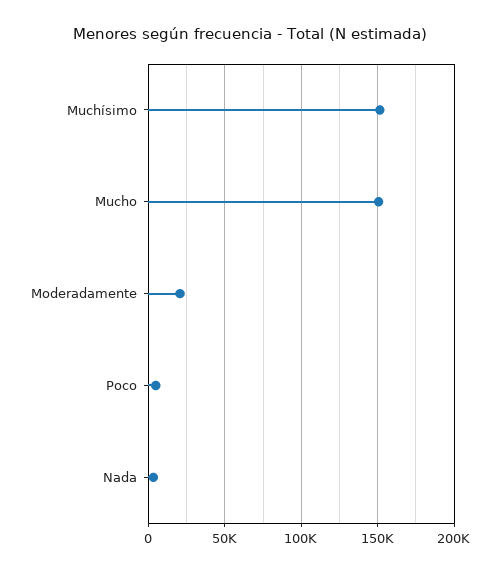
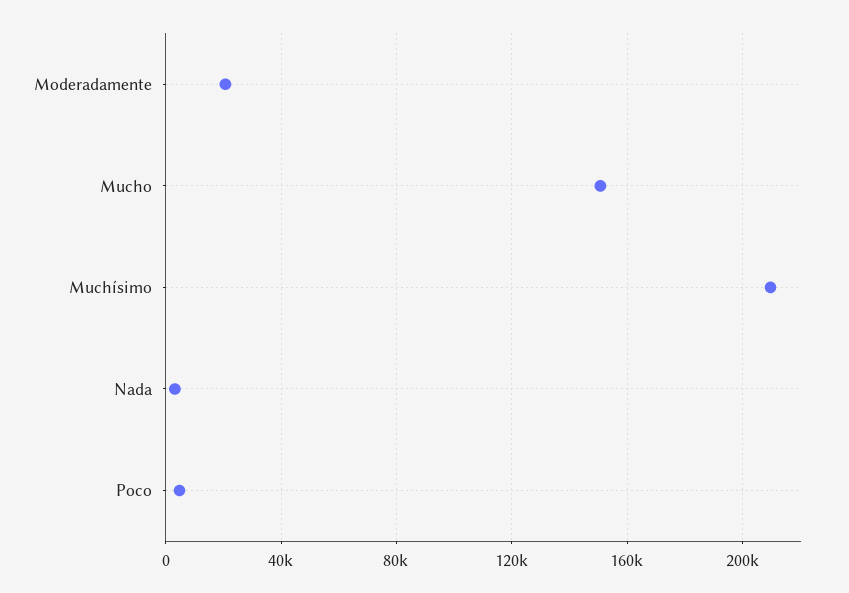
  {
-   "Muchísimo": 150000,
+   "Muchísimo": 210000,
    "Mucho": 150000,
    "Moderadamente": 20000,
    "Poco": 5000,
    "Nada": 5000
  }

